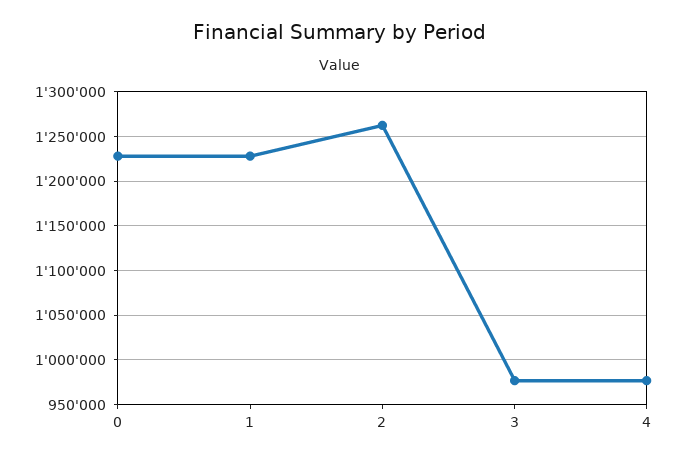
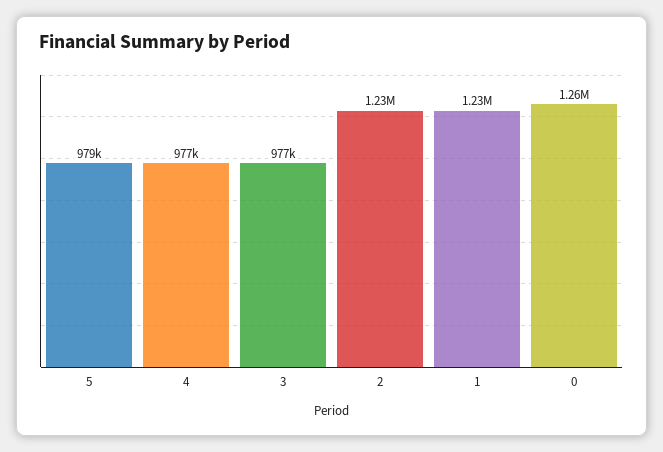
  {
-   "0": 1230000,
+   "0": 1260000,
    "1": 1230000,
-   "2": 1260000,
+   "2": 1230000,
    "3": 977000,
-   "4": 977000
+   "4": 977000,
+   "5": 979000
  }

